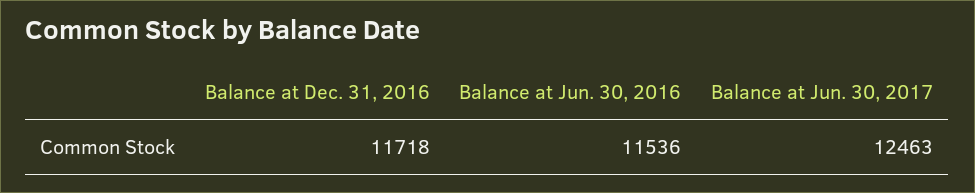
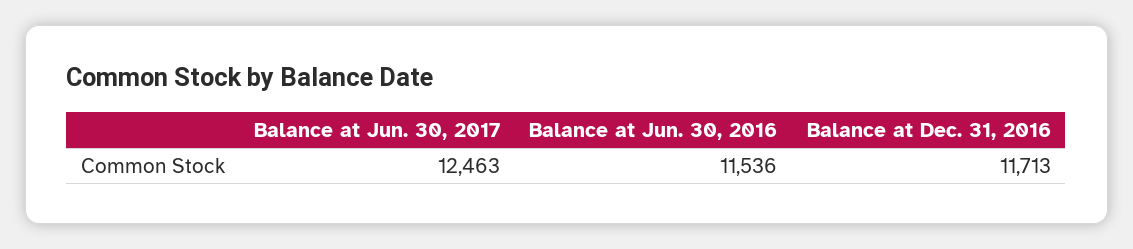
  {
-   "Balance at Dec. 31, 2016": 11718,
+   "Balance at Dec. 31, 2016": 11713,
    "Balance at Jun. 30, 2016": 11536,
    "Balance at Jun. 30, 2017": 12463
  }

